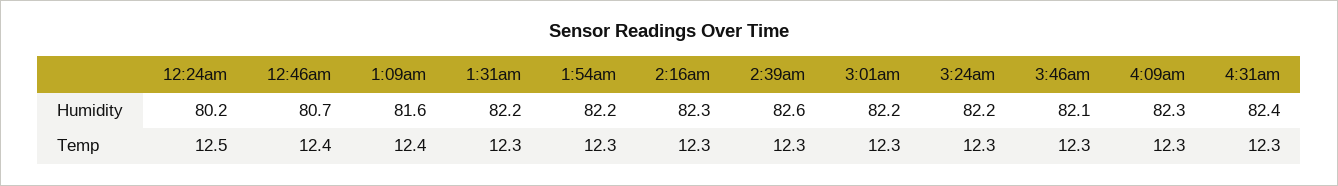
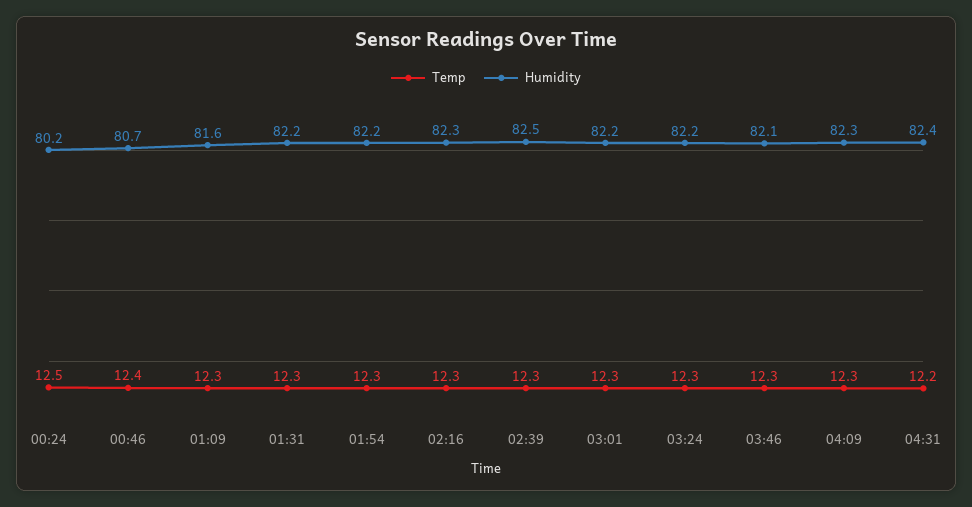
  {
    "Humidity": {
      "12:24am": 80.2,
      "12:46am": 80.7,
      "1:09am": 81.6,
      "1:31am": 82.2,
      "1:54am": 82.2,
      "2:16am": 82.3,
-     "2:39am": 82.6,
+     "2:39am": 82.5,
      "3:01am": 82.2,
      "3:24am": 82.2,
      "3:46am": 82.1,
      "4:09am": 82.3,
      "4:31am": 82.4
    },
    "Temp": {
      "12:24am": 12.5,
      "12:46am": 12.4,
-     "1:09am": 12.4,
+     "1:09am": 12.3,
      "1:31am": 12.3,
      "1:54am": 12.3,
      "2:16am": 12.3,
      "2:39am": 12.3,
      "3:01am": 12.3,
      "3:24am": 12.3,
      "3:46am": 12.3,
      "4:09am": 12.3,
-     "4:31am": 12.3
+     "4:31am": 12.2
    }
  }

